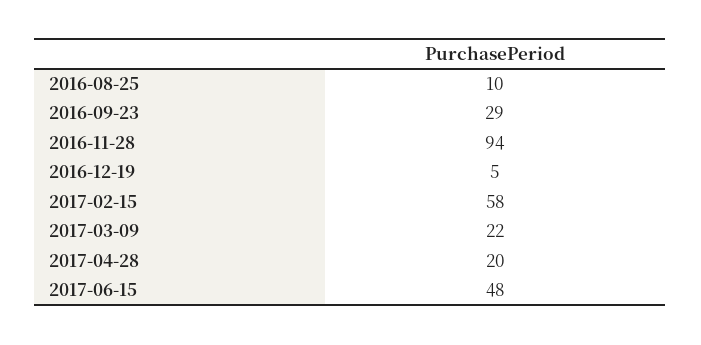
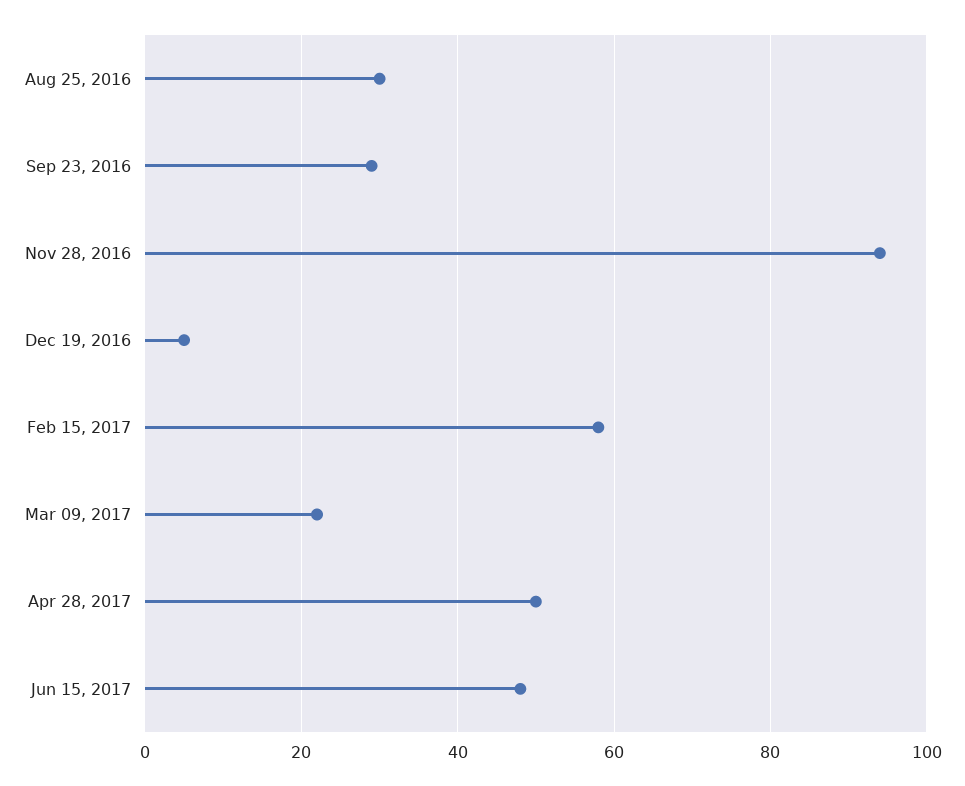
  {
-   "2016-08-25": 10,
+   "2016-08-25": 30,
    "2016-09-23": 29,
    "2016-11-28": 94,
    "2016-12-19": 5,
    "2017-02-15": 58,
    "2017-03-09": 22,
-   "2017-04-28": 20,
+   "2017-04-28": 50,
    "2017-06-15": 48
  }

